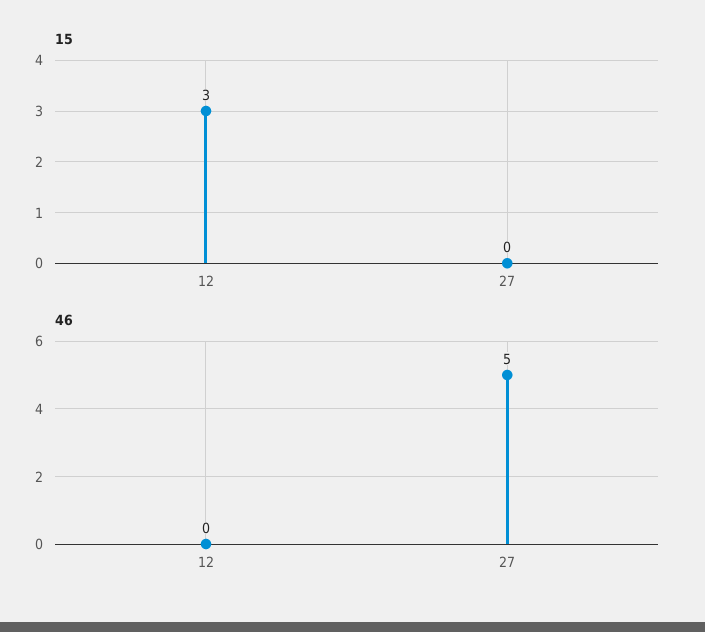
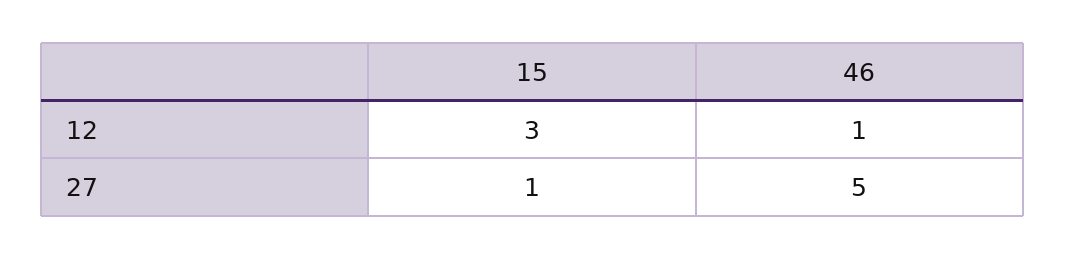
  {
    "15": {
      "12": 3,
-     "27": 0
+     "27": 1
    },
    "46": {
-     "12": 0,
+     "12": 1,
      "27": 5
    }
  }

